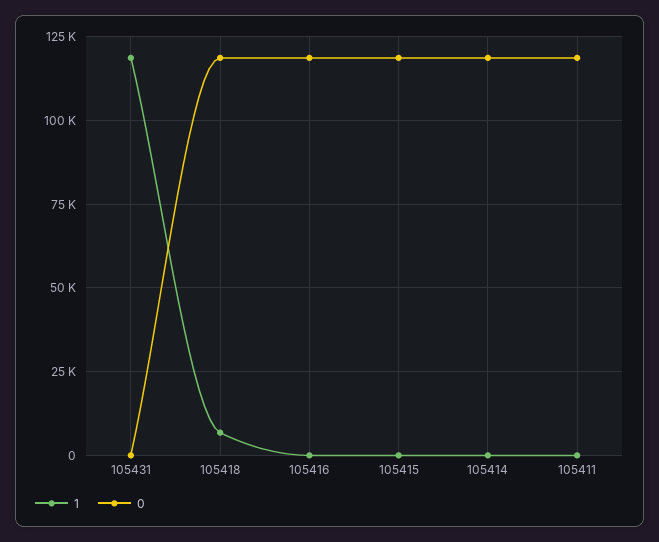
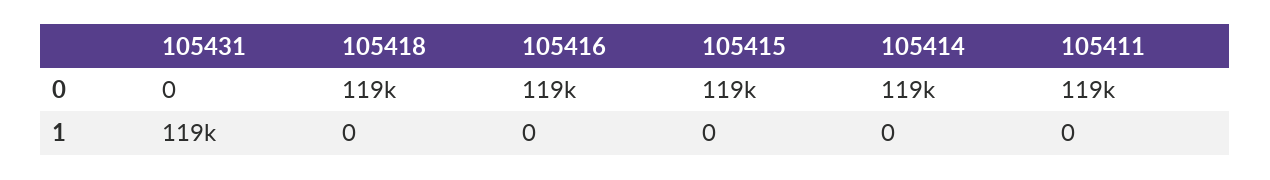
  {
    "1": {
      "105431": 119000,
-     "105418": 7500,
+     "105418": 0,
      "105416": 0,
      "105415": 0,
      "105414": 0,
      "105411": 0
    },
    "0": {
      "105431": 0,
      "105418": 119000,
      "105416": 119000,
      "105415": 119000,
      "105414": 119000,
      "105411": 119000
    }
  }

